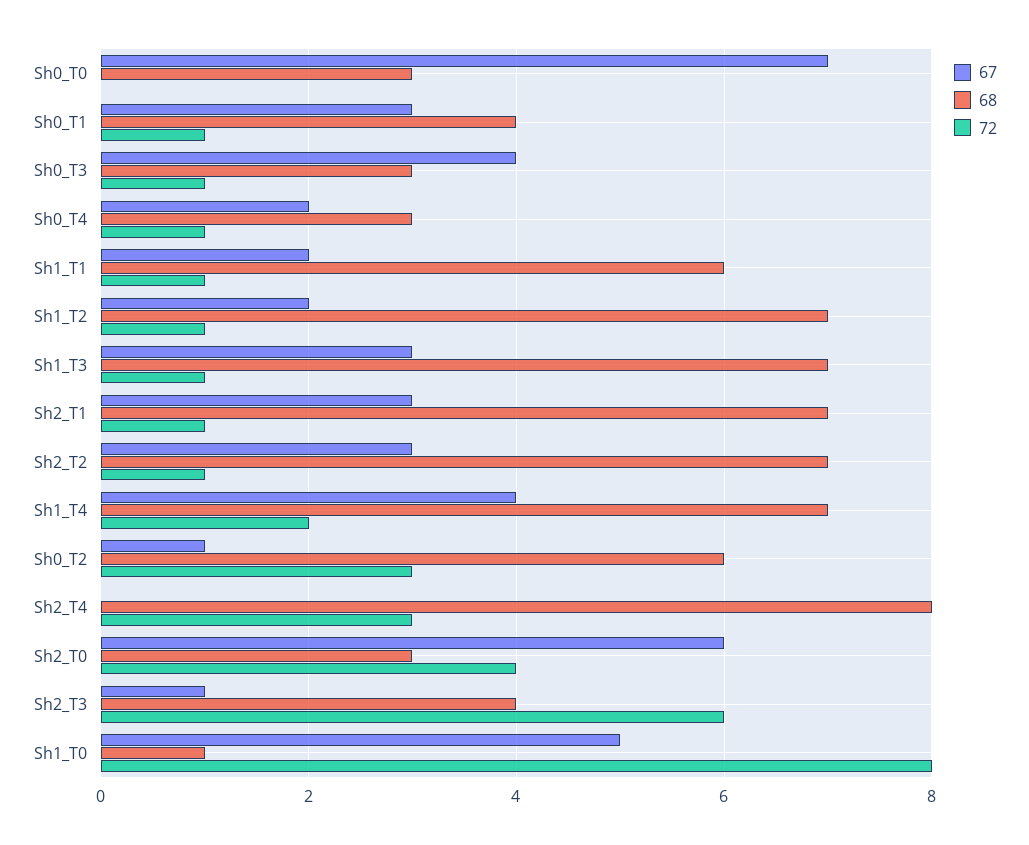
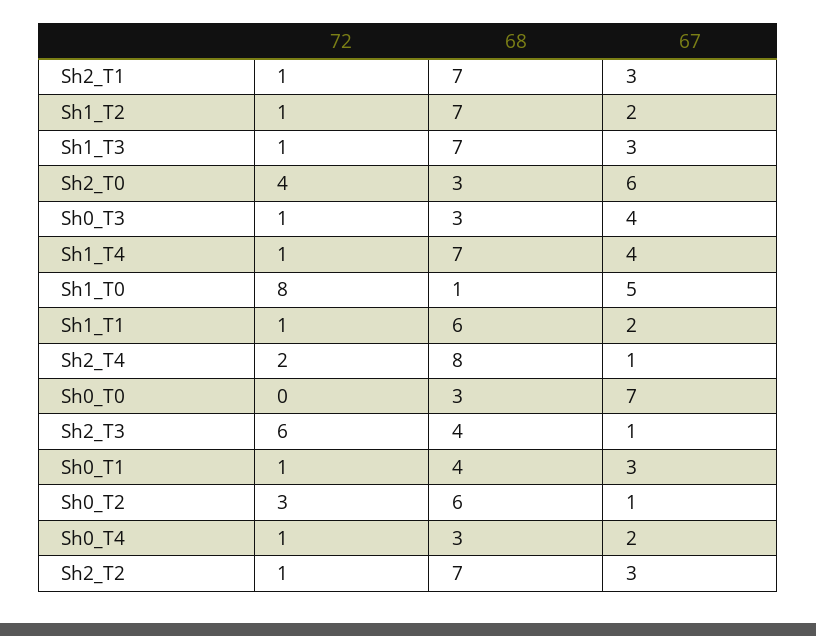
  {
    "67": {
      "Sh0_T0": 7,
      "Sh0_T1": 3,
      "Sh0_T3": 4,
      "Sh0_T4": 2,
      "Sh1_T1": 2,
      "Sh1_T2": 2,
      "Sh1_T3": 3,
      "Sh2_T1": 3,
      "Sh2_T2": 3,
      "Sh1_T4": 4,
      "Sh0_T2": 1,
-     "Sh2_T4": 0,
+     "Sh2_T4": 1,
      "Sh2_T0": 6,
      "Sh2_T3": 1,
      "Sh1_T0": 5
    },
    "68": {
      "Sh0_T0": 3,
      "Sh0_T1": 4,
      "Sh0_T3": 3,
      "Sh0_T4": 3,
      "Sh1_T1": 6,
      "Sh1_T2": 7,
      "Sh1_T3": 7,
      "Sh2_T1": 7,
      "Sh2_T2": 7,
      "Sh1_T4": 7,
      "Sh0_T2": 6,
      "Sh2_T4": 8,
      "Sh2_T0": 3,
      "Sh2_T3": 4,
      "Sh1_T0": 1
    },
    "72": {
      "Sh0_T0": 0,
      "Sh0_T1": 1,
      "Sh0_T3": 1,
      "Sh0_T4": 1,
      "Sh1_T1": 1,
      "Sh1_T2": 1,
      "Sh1_T3": 1,
      "Sh2_T1": 1,
      "Sh2_T2": 1,
-     "Sh1_T4": 2,
+     "Sh1_T4": 1,
      "Sh0_T2": 3,
-     "Sh2_T4": 3,
+     "Sh2_T4": 2,
      "Sh2_T0": 4,
      "Sh2_T3": 6,
      "Sh1_T0": 8
    }
  }

